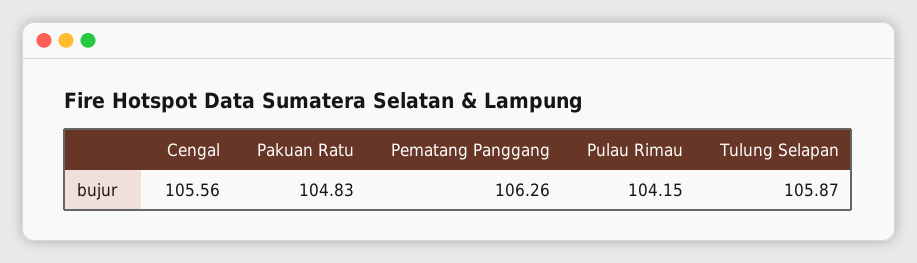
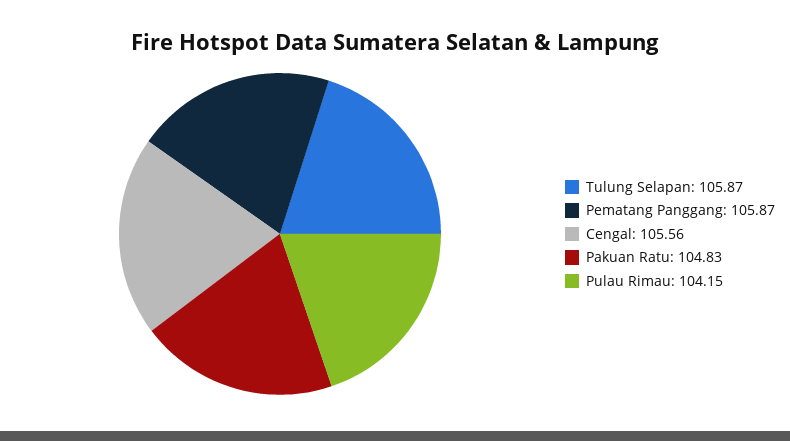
  {
    "Cengal": 105.56,
    "Pakuan Ratu": 104.83,
-   "Pematang Panggang": 106.26,
+   "Pematang Panggang": 105.87,
    "Pulau Rimau": 104.15,
    "Tulung Selapan": 105.87
  }

